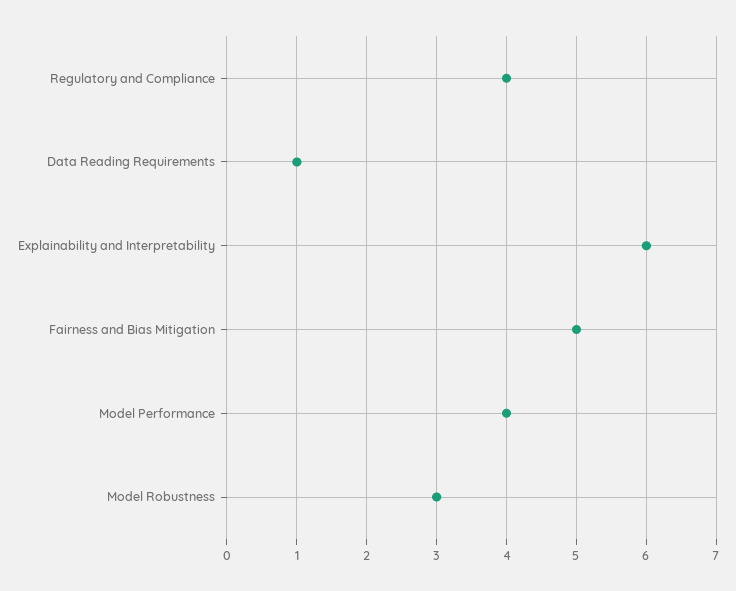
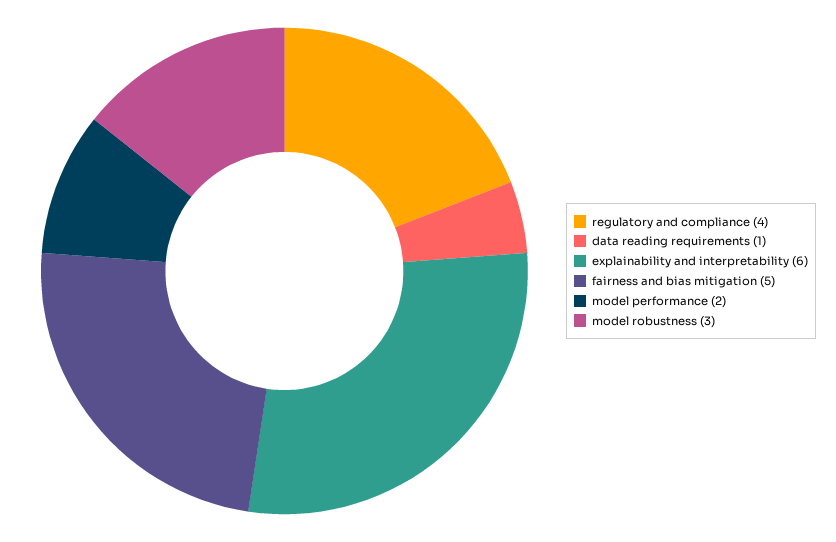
  {
    "Regulatory and Compliance": 4,
    "Data Reading Requirements": 1,
    "Explainability and Interpretability": 6,
    "Fairness and Bias Mitigation": 5,
-   "Model Performance": 4,
+   "Model Performance": 2,
    "Model Robustness": 3
  }

